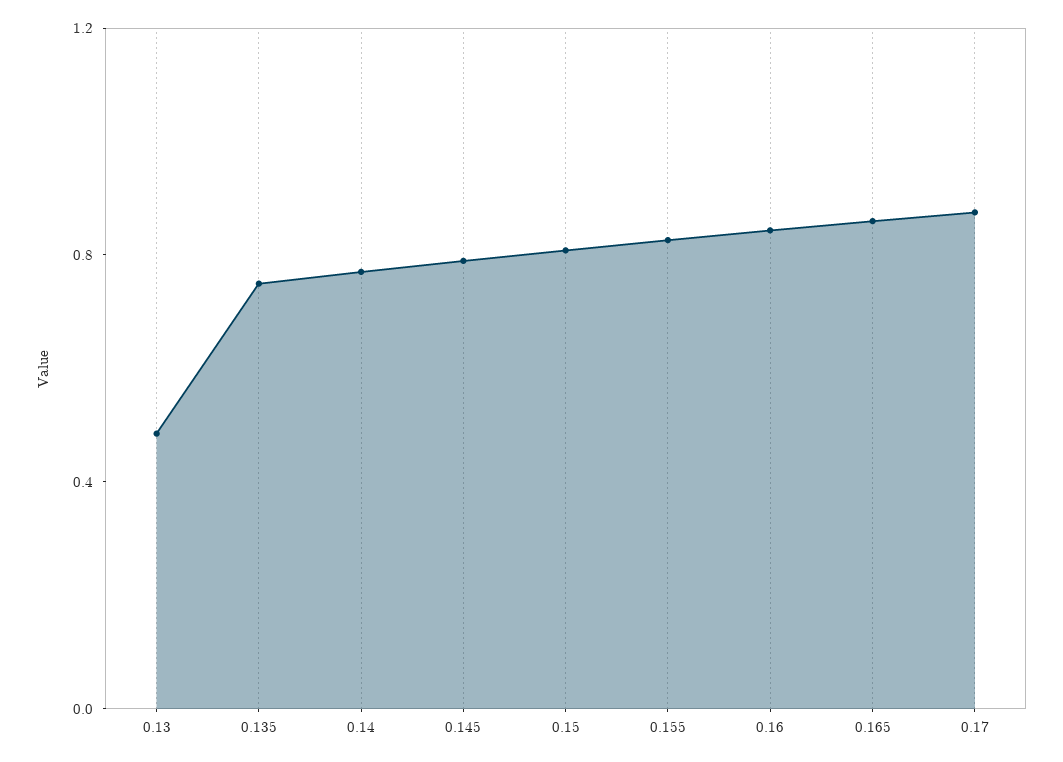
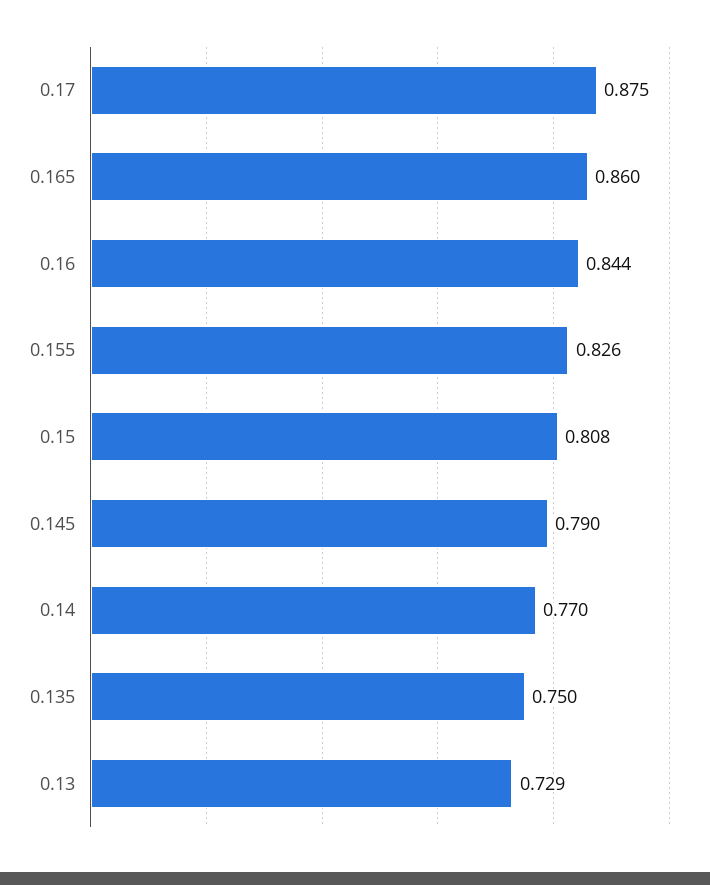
  {
-   "0.13": 0.5,
+   "0.13": 0.729,
    "0.135": 0.75,
    "0.14": 0.77,
    "0.145": 0.79,
    "0.15": 0.808,
    "0.155": 0.826,
    "0.16": 0.844,
    "0.165": 0.86,
    "0.17": 0.875
  }

